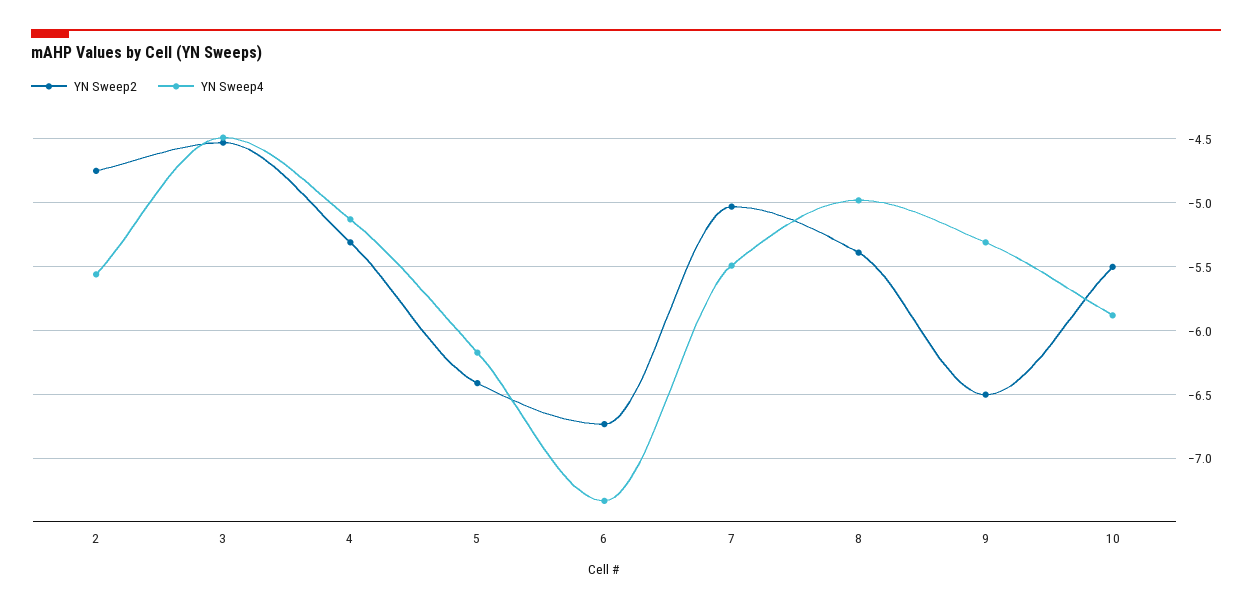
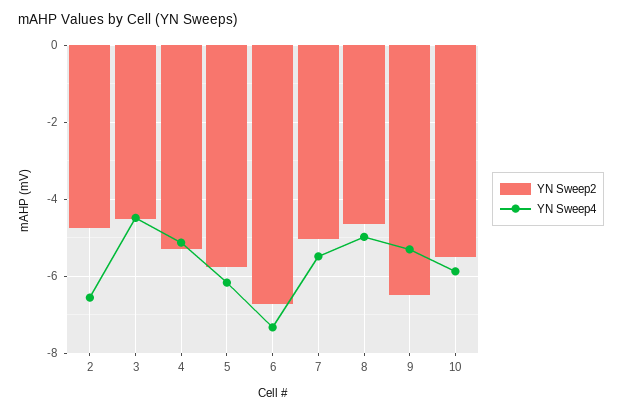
  {
    "YN Sweep2": {
      "2": -4.75,
      "3": -4.55,
      "4": -5.3,
-     "5": -6.4,
+     "5": -5.8,
      "6": -6.75,
      "7": -5.05,
-     "8": -5.4,
+     "8": -4.6,
      "9": -6.5,
      "10": -5.5
    },
    "YN Sweep4": {
-     "2": -5.55,
+     "2": -6.6,
      "3": -4.5,
      "4": -5.15,
      "5": -6.15,
      "6": -7.35,
      "7": -5.5,
      "8": -5,
      "9": -5.3,
      "10": -5.9
    }
  }

